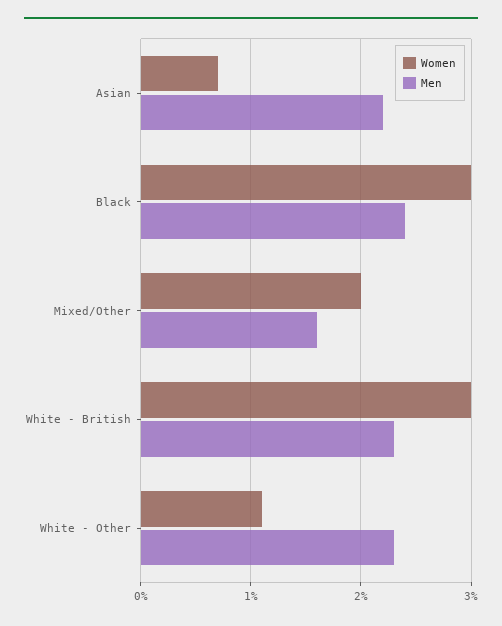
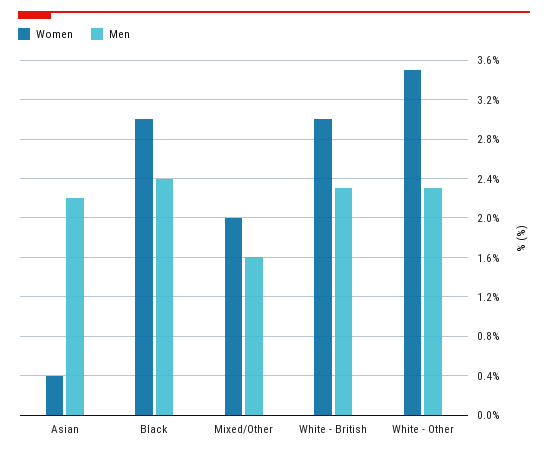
  {
    "Women": {
-     "Asian": 0.7,
+     "Asian": 0.4,
      "Black": 3,
      "Mixed/Other": 2,
      "White - British": 3,
-     "White - Other": 1.1
+     "White - Other": 3.5
    },
    "Men": {
      "Asian": 2.2,
      "Black": 2.4,
      "Mixed/Other": 1.6,
      "White - British": 2.3,
      "White - Other": 2.3
    }
  }

